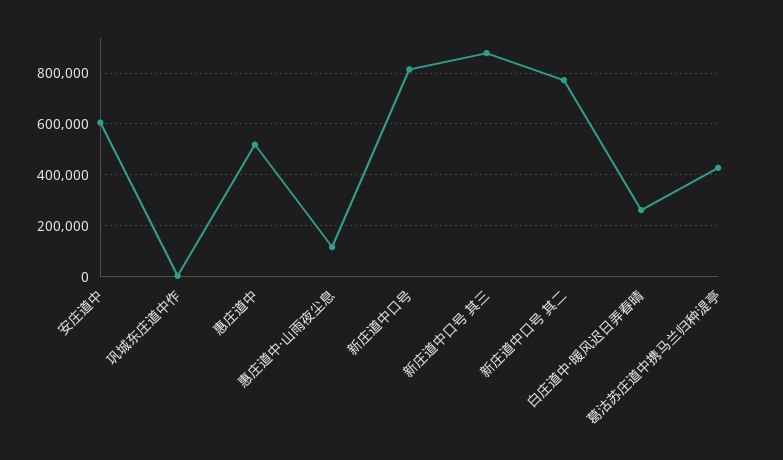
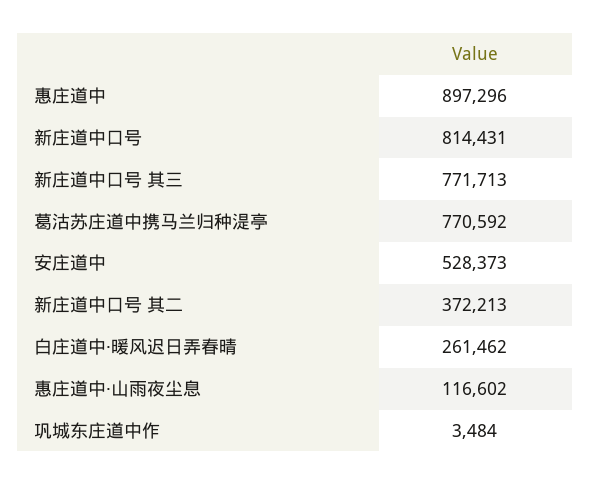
  {
-   "安庄道中": 600000,
+   "安庄道中": 528373,
    "巩城东庄道中作": 3484,
-   "惠庄道中": 525000,
+   "惠庄道中": 897296,
    "惠庄道中·山雨夜尘息": 116602,
    "新庄道中口号": 814431,
-   "新庄道中口号 其三": 875000,
+   "新庄道中口号 其三": 771713,
-   "新庄道中口号 其二": 775000,
+   "新庄道中口号 其二": 372213,
    "白庄道中·暖风迟日弄春晴": 261462,
-   "葛沽苏庄道中携马兰归种湜亭": 425000
+   "葛沽苏庄道中携马兰归种湜亭": 770592
  }

